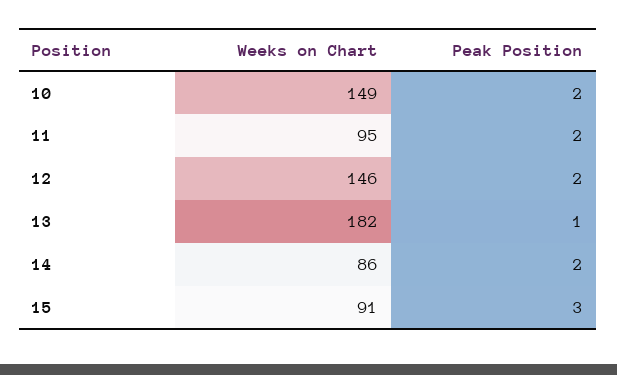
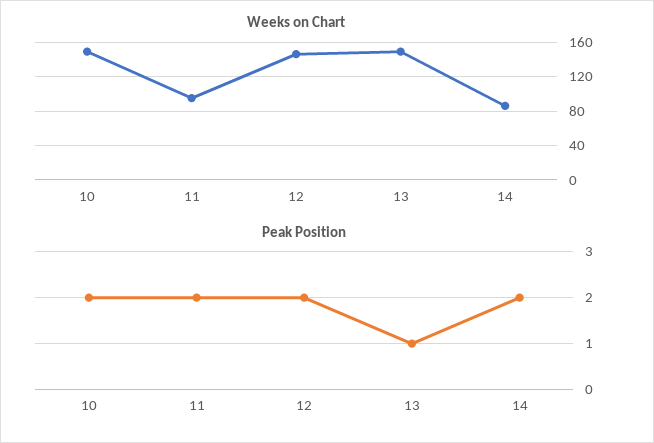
  {
    "Weeks on Chart": {
      "10": 149,
      "11": 95,
      "12": 146,
-     "13": 182,
+     "13": 150,
-     "14": 86,
+     "14": 86
-     "15": 91
    },
    "Peak Position": {
      "10": 2,
      "11": 2,
      "12": 2,
      "13": 1,
-     "14": 2,
+     "14": 2
-     "15": 3
    }
  }

